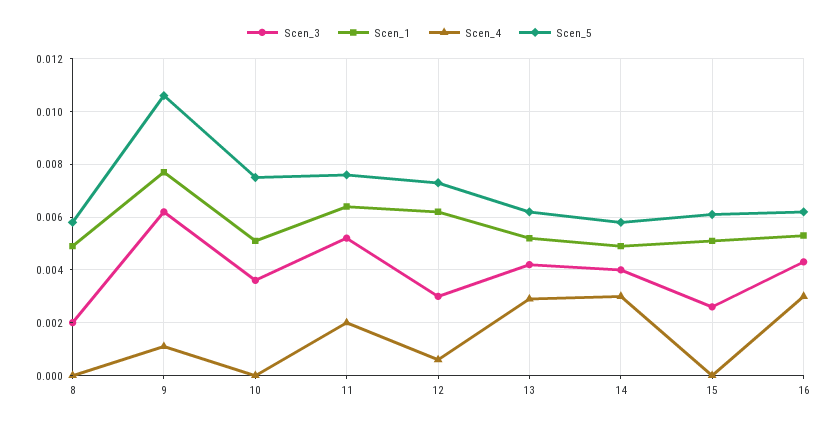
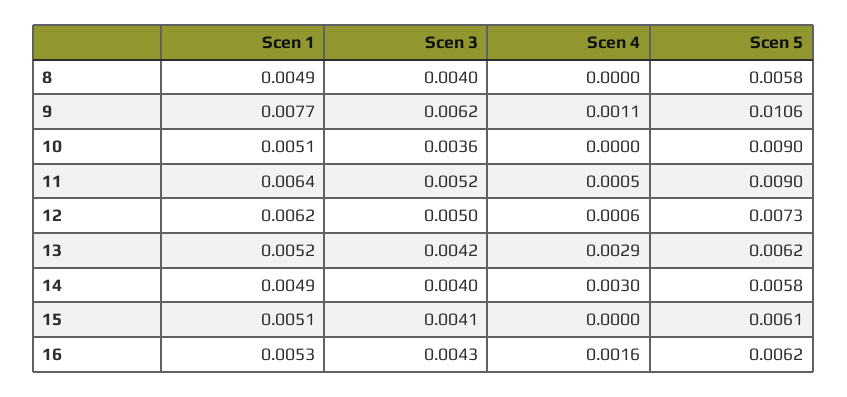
  {
    "Scen_3": {
-     "8": 0.002,
+     "8": 0.004,
      "9": 0.0062,
      "10": 0.0036,
      "11": 0.0052,
-     "12": 0.003,
+     "12": 0.005,
      "13": 0.0042,
      "14": 0.004,
-     "15": 0.0025,
+     "15": 0.0041,
      "16": 0.0043
    },
    "Scen_1": {
      "8": 0.0049,
      "9": 0.0077,
      "10": 0.0051,
      "11": 0.0064,
      "12": 0.0062,
      "13": 0.0052,
      "14": 0.0049,
      "15": 0.0051,
      "16": 0.0053
    },
    "Scen_4": {
      "8": 0,
      "9": 0.0011,
      "10": 0,
-     "11": 0.002,
+     "11": 0.0005,
      "12": 0.0006,
      "13": 0.0029,
      "14": 0.003,
      "15": 0,
-     "16": 0.003
+     "16": 0.0016
    },
    "Scen_5": {
      "8": 0.0058,
      "9": 0.0106,
-     "10": 0.0075,
+     "10": 0.009,
-     "11": 0.0075,
+     "11": 0.009,
      "12": 0.0073,
      "13": 0.0062,
      "14": 0.0058,
      "15": 0.0061,
      "16": 0.0062
    }
  }

